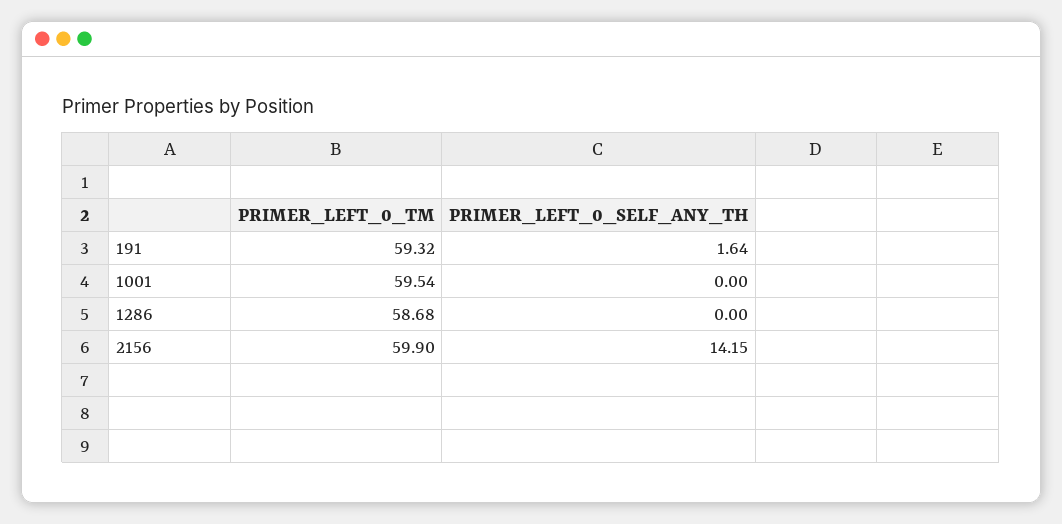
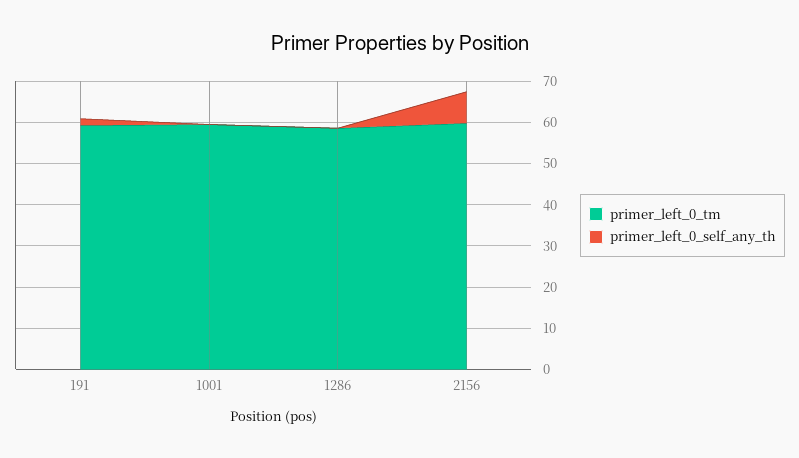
  {
    "PRIMER_LEFT_0_TM": {
      "191": 59.32,
      "1001": 59.54,
      "1286": 58.68,
      "2156": 59.9
    },
    "PRIMER_LEFT_0_SELF_ANY_TH": {
      "191": 1.64,
      "1001": 0,
      "1286": 0,
-     "2156": 14.15
+     "2156": 8
    }
  }

